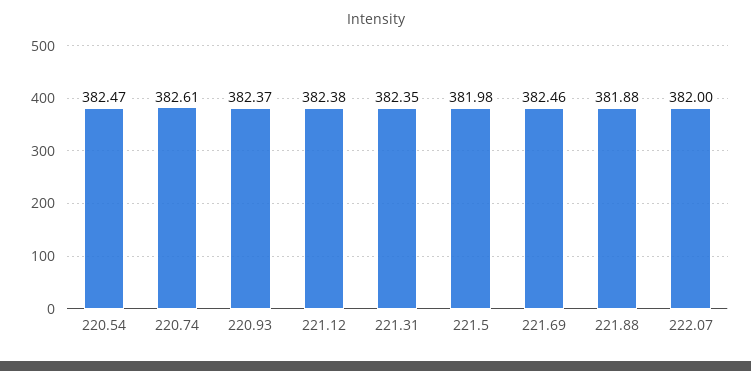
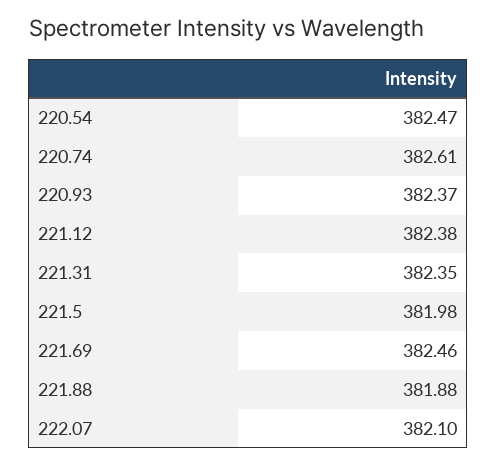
  {
    "220.54": 382.47,
    "220.74": 382.61,
    "220.93": 382.37,
    "221.12": 382.38,
    "221.31": 382.35,
    "221.5": 381.98,
    "221.69": 382.46,
    "221.88": 381.88,
-   "222.07": 382
+   "222.07": 382.1
  }

